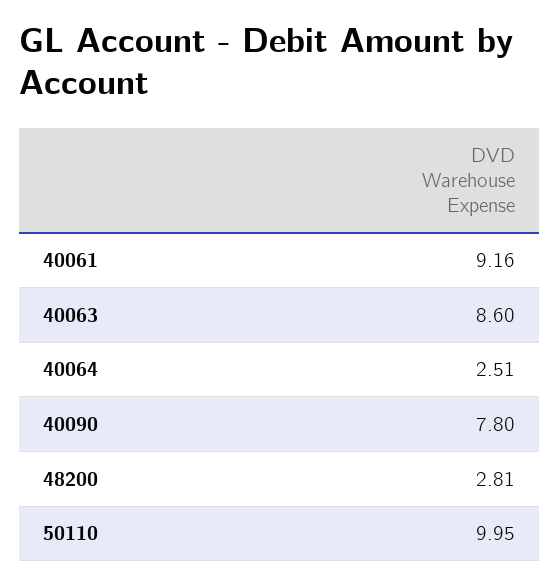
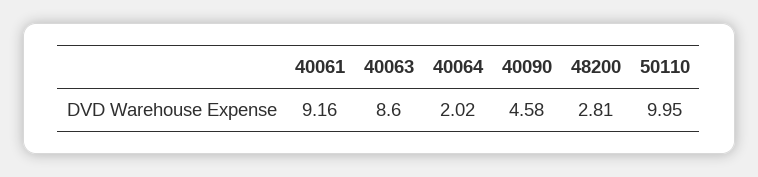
  {
    "40061": 9.16,
    "40063": 8.6,
-   "40064": 2.51,
+   "40064": 2.02,
-   "40090": 7.8,
+   "40090": 4.58,
    "48200": 2.81,
    "50110": 9.95
  }

